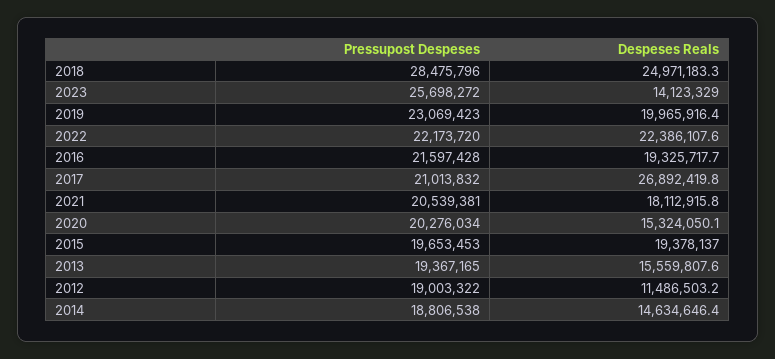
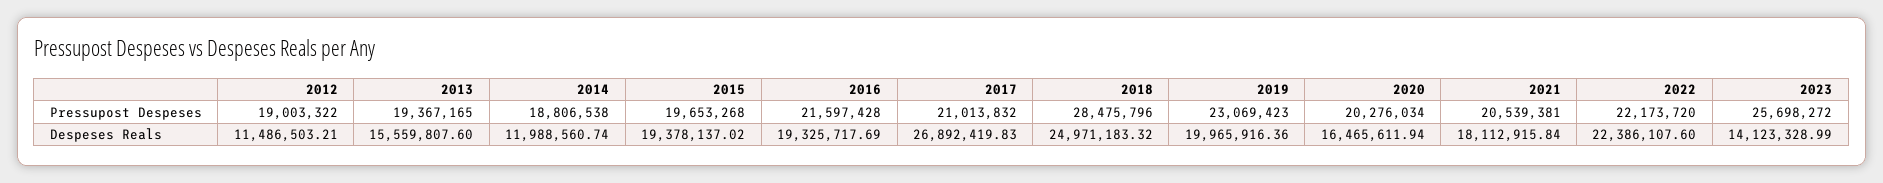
  {
    "Pressupost Despeses": {
      "2018": 28475796,
      "2023": 25698272,
      "2019": 23069423,
      "2022": 22173720,
      "2016": 21597428,
      "2017": 21013832,
      "2021": 20539381,
      "2020": 20276034,
-     "2015": 19653453,
+     "2015": 19653268,
      "2013": 19367165,
      "2012": 19003322,
      "2014": 18806538
    },
    "Despeses Reals": {
      "2018": 24971183.32,
      "2023": 14123328.99,
      "2019": 19965916.36,
      "2022": 22386107.6,
      "2016": 19325717.69,
      "2017": 26892419.83,
      "2021": 18112915.84,
-     "2020": 15324050.1,
+     "2020": 16465611.94,
      "2015": 19378137.02,
      "2013": 15559807.6,
      "2012": 11486503.21,
-     "2014": 14634646.4
+     "2014": 11988560.74
    }
  }

